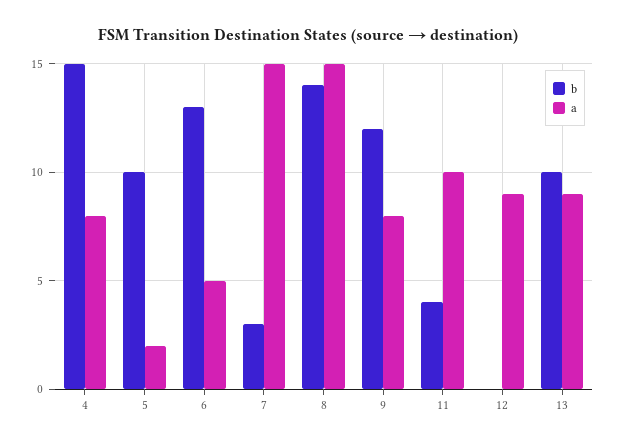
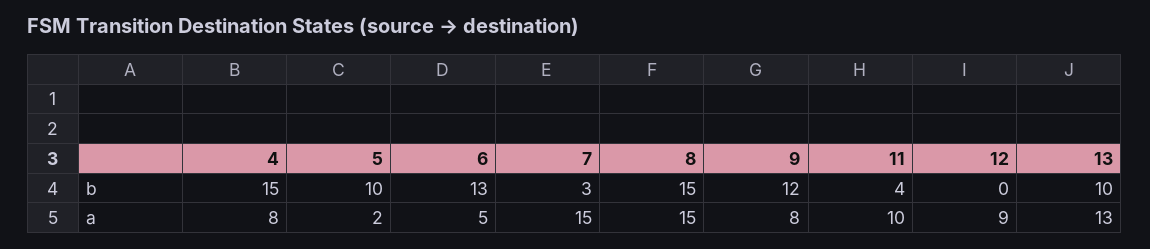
  {
    "b": {
      "4": 15,
      "5": 10,
      "6": 13,
      "7": 3,
-     "8": 14,
+     "8": 15,
      "9": 12,
      "11": 4,
      "12": 0,
      "13": 10
    },
    "a": {
      "4": 8,
      "5": 2,
      "6": 5,
      "7": 15,
      "8": 15,
      "9": 8,
      "11": 10,
      "12": 9,
-     "13": 9
+     "13": 13
    }
  }

